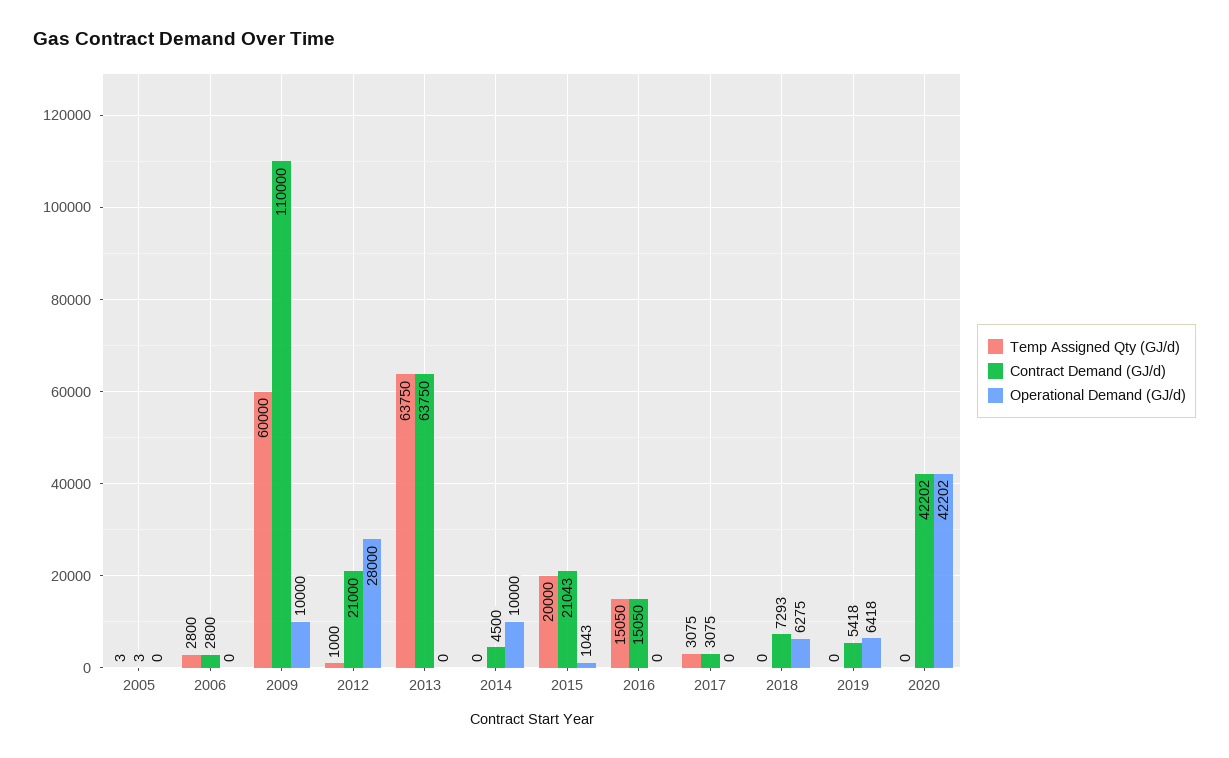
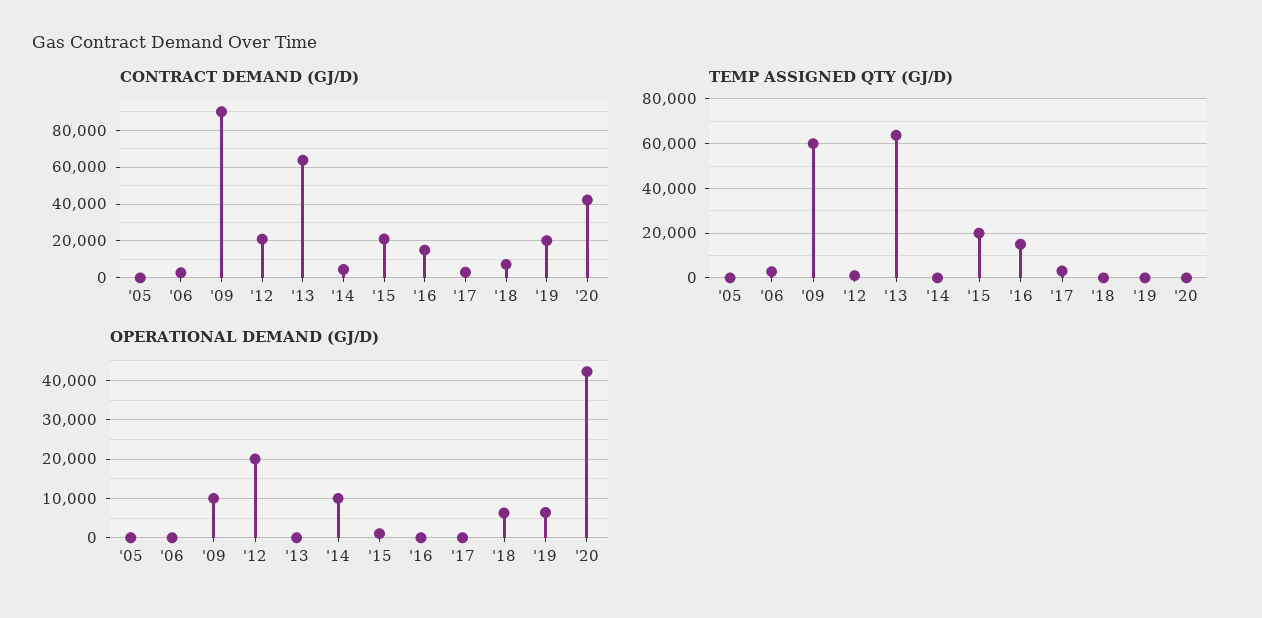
  {
    "Temp Assigned Qty (GJ/d)": {
      "2005": 3,
      "2006": 2800,
      "2009": 60000,
      "2012": 1000,
      "2013": 63750,
      "2014": 0,
      "2015": 20000,
      "2016": 15050,
      "2017": 3075,
      "2018": 0,
      "2019": 0,
      "2020": 0
    },
    "Contract Demand (GJ/d)": {
      "2005": 3,
      "2006": 2800,
-     "2009": 110000,
+     "2009": 90000,
      "2012": 21000,
      "2013": 63750,
      "2014": 4500,
      "2015": 21043,
      "2016": 15050,
      "2017": 3075,
      "2018": 7293,
-     "2019": 5418,
+     "2019": 20000,
      "2020": 42202
    },
    "Operational Demand (GJ/d)": {
      "2005": 0,
      "2006": 0,
      "2009": 10000,
-     "2012": 28000,
+     "2012": 20000,
      "2013": 0,
      "2014": 10000,
      "2015": 1043,
      "2016": 0,
      "2017": 0,
      "2018": 6275,
      "2019": 6418,
      "2020": 42202
    }
  }

